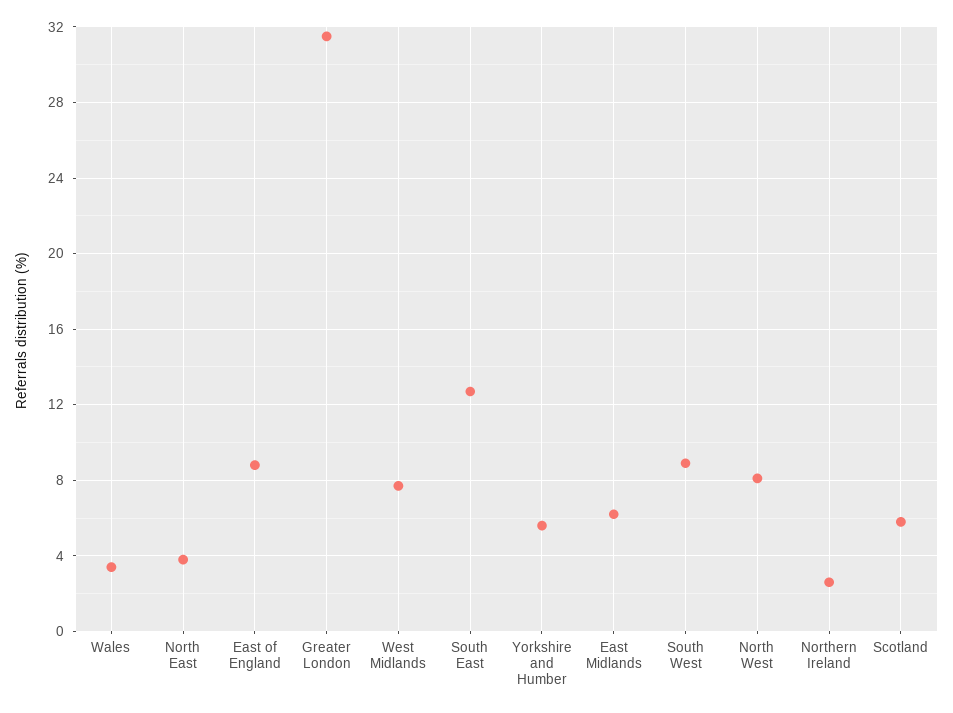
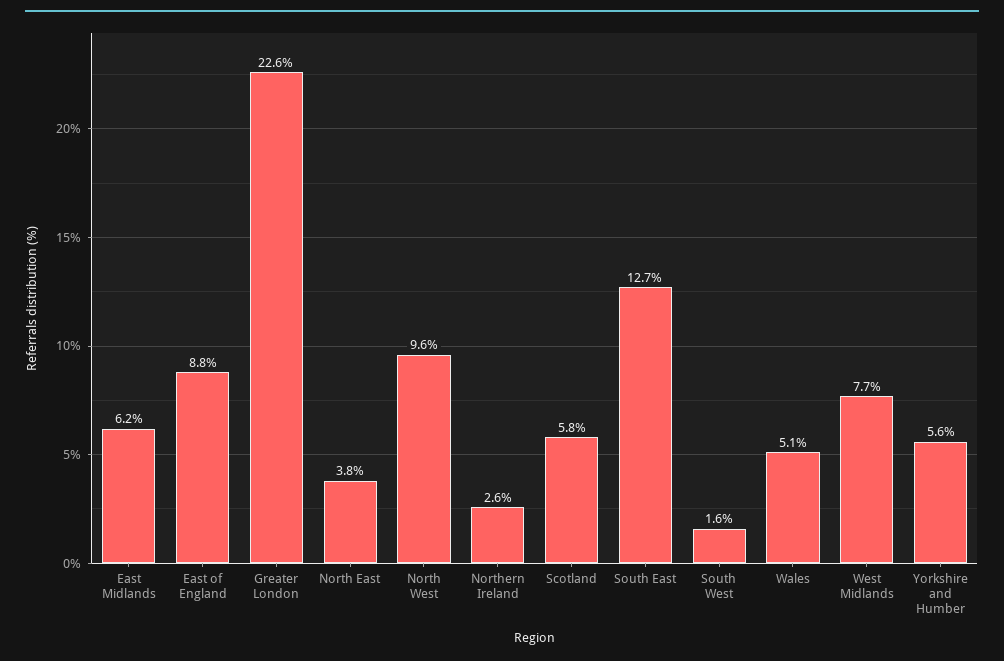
  {
-   "Wales": 3.5,
+   "Wales": 5.1,
    "North East": 3.8,
    "East of England": 8.8,
-   "Greater London": 31.5,
+   "Greater London": 22.6,
    "West Midlands": 7.7,
    "South East": 12.7,
    "Yorkshire and Humber": 5.6,
    "East Midlands": 6.2,
-   "South West": 9,
+   "South West": 1.6,
-   "North West": 8,
+   "North West": 9.6,
    "Northern Ireland": 2.6,
    "Scotland": 5.8
  }

